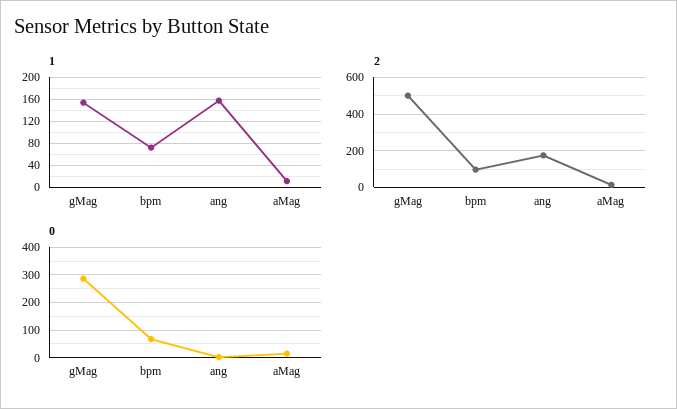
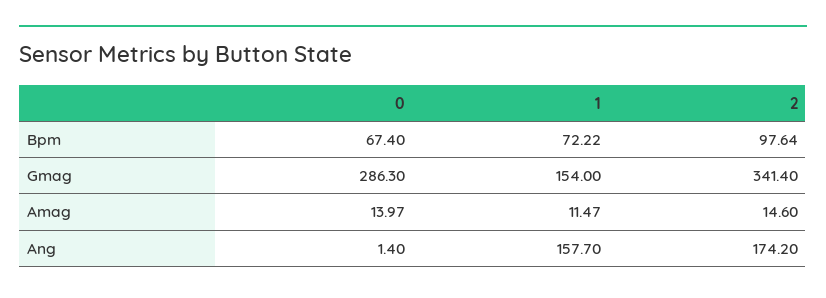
  {
    "1": {
      "gMag": 154,
      "bpm": 72.22,
      "ang": 157.7,
      "aMag": 11.47
    },
    "2": {
-     "gMag": 500,
+     "gMag": 341.4,
      "bpm": 97.64,
      "ang": 174.2,
      "aMag": 14.6
    },
    "0": {
      "gMag": 286.3,
      "bpm": 67.4,
      "ang": 1.4,
      "aMag": 13.97
    }
  }

